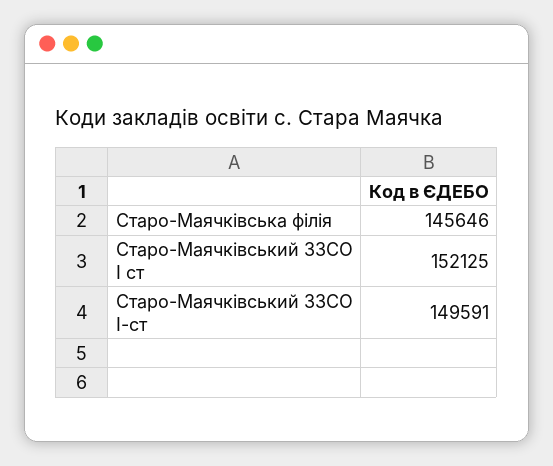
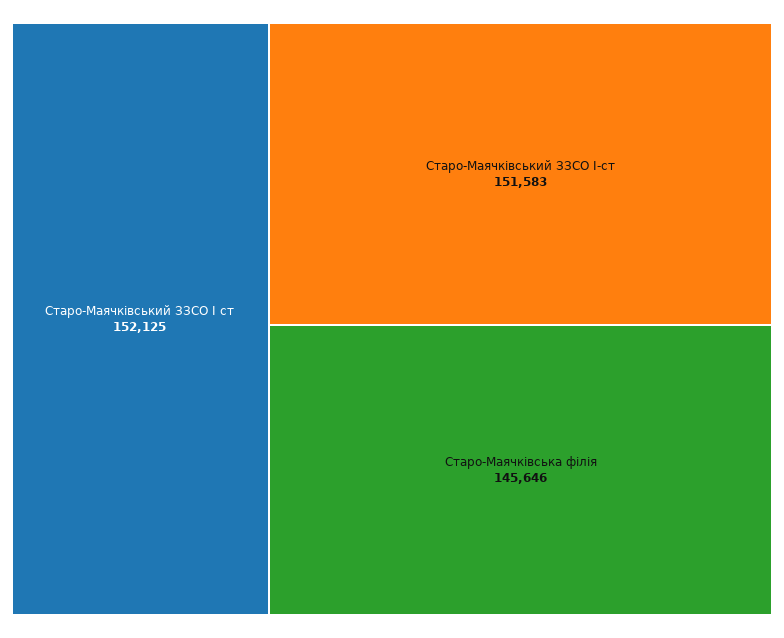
  {
    "Старо-Маячківська філія": 145646,
    "Старо-Маячківський ЗЗСО І ст": 152125,
-   "Старо-Маячківський ЗЗСО І-ст": 149591
+   "Старо-Маячківський ЗЗСО І-ст": 151583
  }

